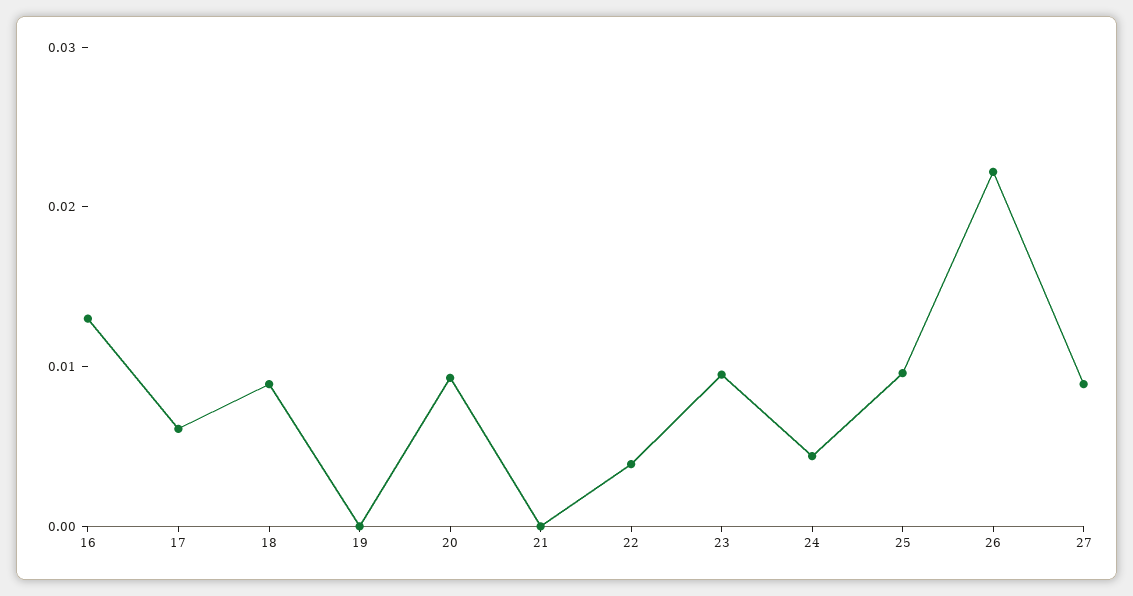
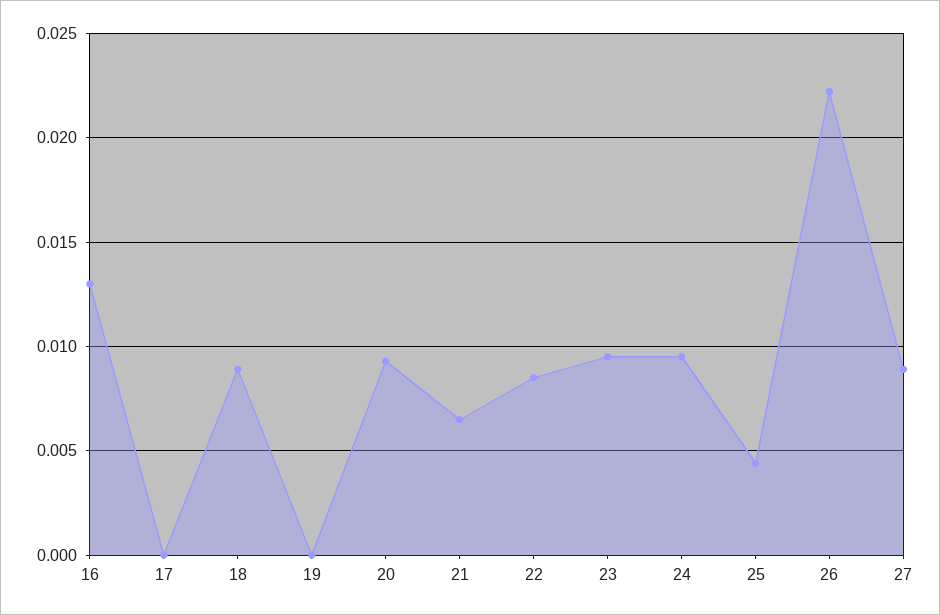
  {
    "16": 0.013,
-   "17": 0.006,
+   "17": 0,
    "18": 0.009,
    "19": 0,
    "20": 0.0095,
-   "21": 0,
+   "21": 0.0065,
-   "22": 0.004,
+   "22": 0.0085,
    "23": 0.0095,
-   "24": 0.004,
+   "24": 0.0095,
-   "25": 0.01,
+   "25": 0.0045,
    "26": 0.022,
    "27": 0.009
  }

